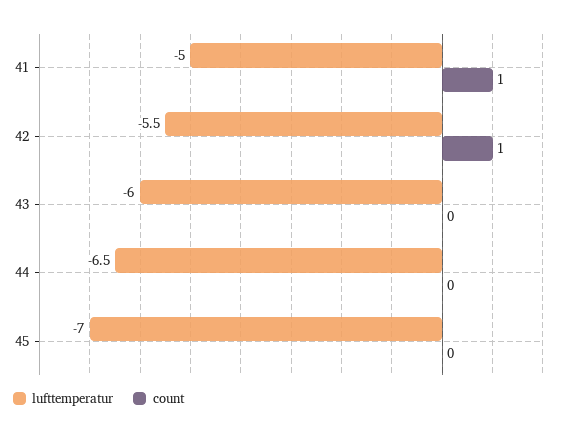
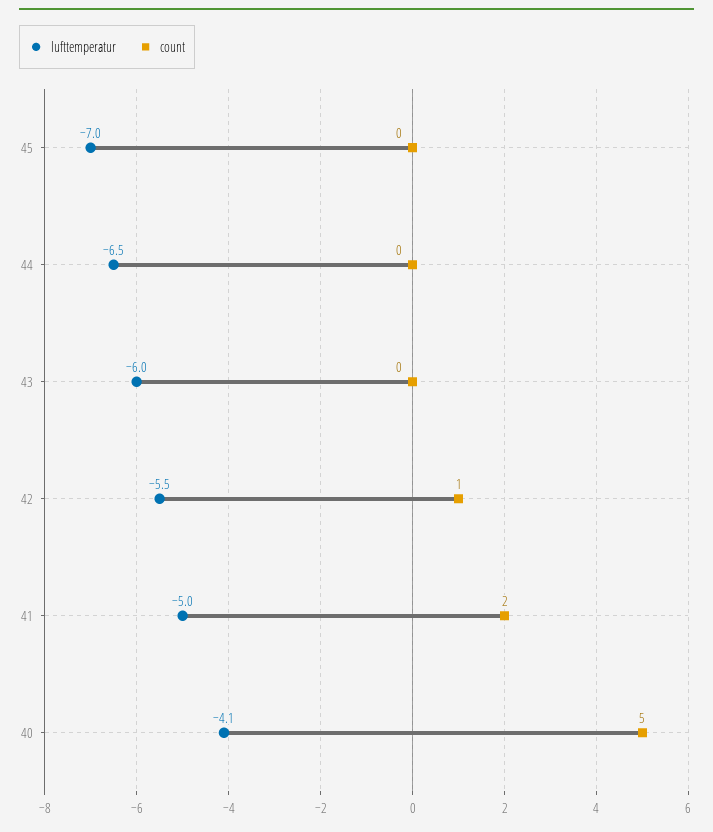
  {
    "lufttemperatur": {
      "41": -5,
      "42": -5.5,
      "43": -6,
      "44": -6.5,
-     "45": -7
+     "45": -7,
+     "40": -4.1
    },
    "count": {
-     "41": 1,
+     "41": 2,
      "42": 1,
      "43": 0,
      "44": 0,
-     "45": 0
+     "45": 0,
+     "40": 5
    }
  }

